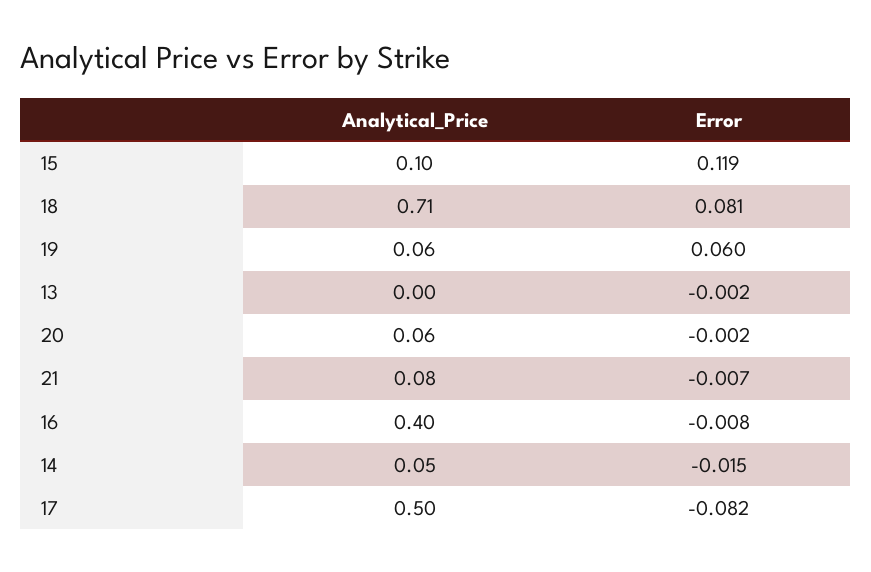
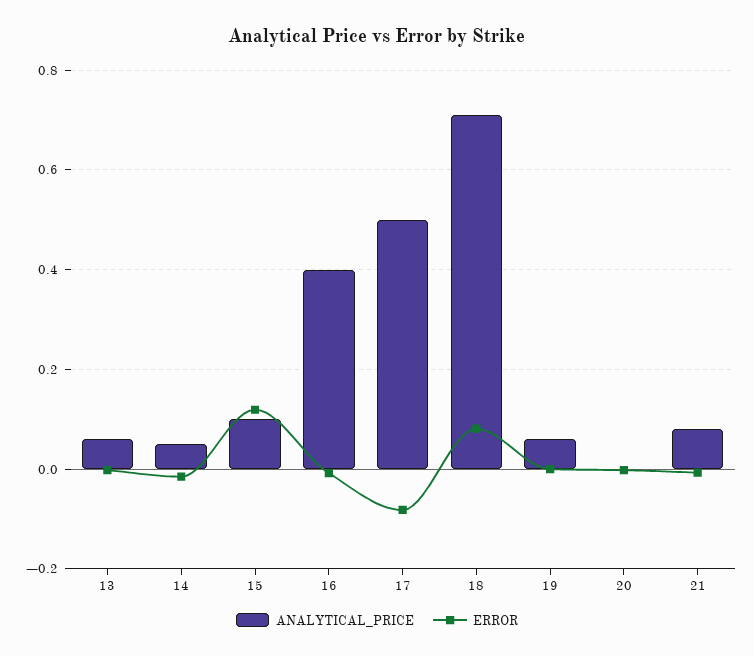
  {
    "Analytical_Price": {
      "15": 0.1,
      "18": 0.71,
      "19": 0.06,
-     "13": 0,
+     "13": 0.06,
-     "20": 0.06,
+     "20": 0,
      "21": 0.08,
      "16": 0.4,
      "14": 0.05,
      "17": 0.5
    },
    "Error": {
      "15": 0.119,
      "18": 0.081,
-     "19": 0.06,
+     "19": 0,
      "13": -0.002,
      "20": -0.002,
      "21": -0.007,
      "16": -0.008,
      "14": -0.015,
      "17": -0.082
    }
  }

